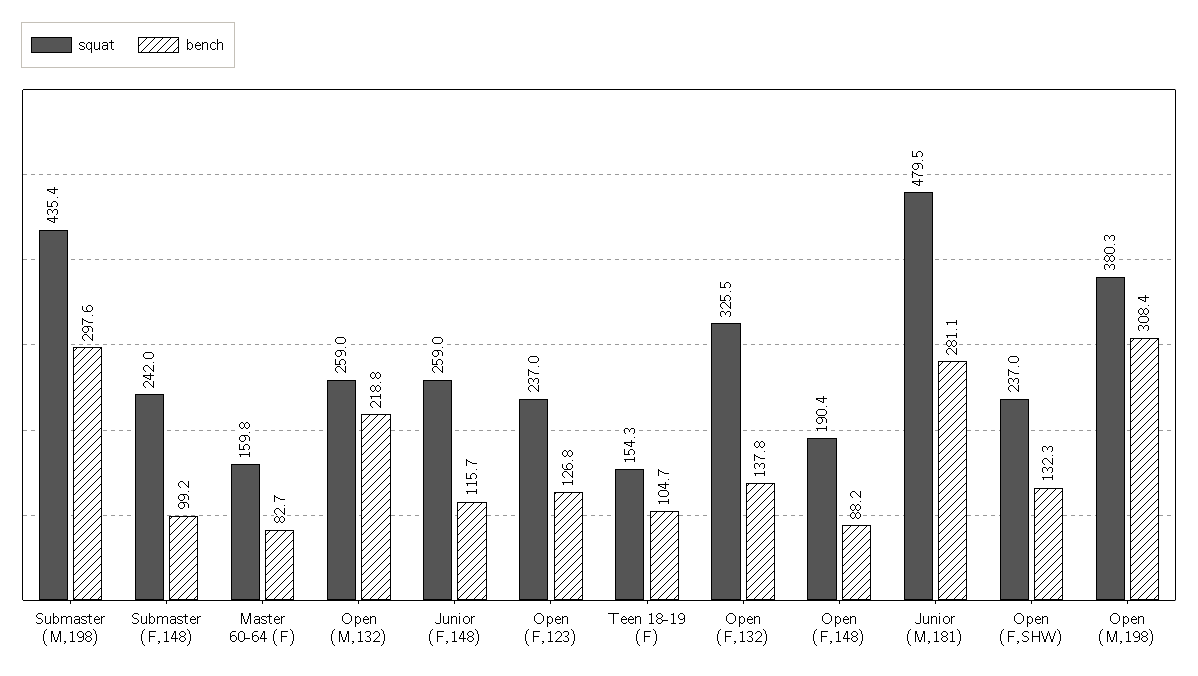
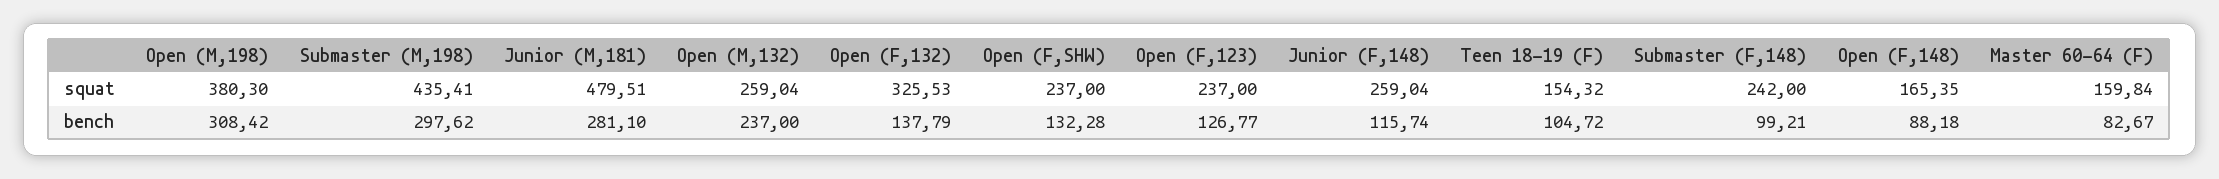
  {
    "squat": {
      "Submaster (M,198)": 435.41,
      "Submaster (F,148)": 242,
      "Master 60-64 (F)": 159.84,
      "Open (M,132)": 259.04,
      "Junior (F,148)": 259.04,
      "Open (F,123)": 237,
      "Teen 18-19 (F)": 154.32,
      "Open (F,132)": 325.53,
-     "Open (F,148)": 190.4,
+     "Open (F,148)": 165.35,
      "Junior (M,181)": 479.51,
      "Open (F,SHW)": 237,
      "Open (M,198)": 380.3
    },
    "bench": {
      "Submaster (M,198)": 297.62,
      "Submaster (F,148)": 99.21,
      "Master 60-64 (F)": 82.67,
-     "Open (M,132)": 218.8,
+     "Open (M,132)": 237,
      "Junior (F,148)": 115.74,
      "Open (F,123)": 126.77,
      "Teen 18-19 (F)": 104.72,
      "Open (F,132)": 137.79,
      "Open (F,148)": 88.18,
      "Junior (M,181)": 281.1,
      "Open (F,SHW)": 132.28,
      "Open (M,198)": 308.42
    }
  }

